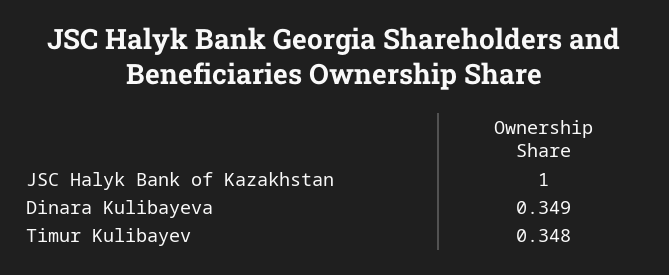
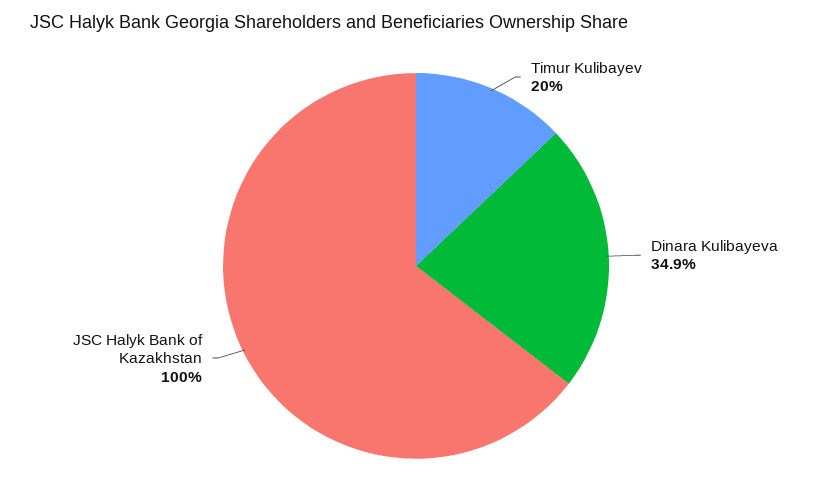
  {
    "JSC Halyk Bank of Kazakhstan": 1,
    "Dinara Kulibayeva": 0.349,
-   "Timur Kulibayev": 0.348
+   "Timur Kulibayev": 0.2
  }

